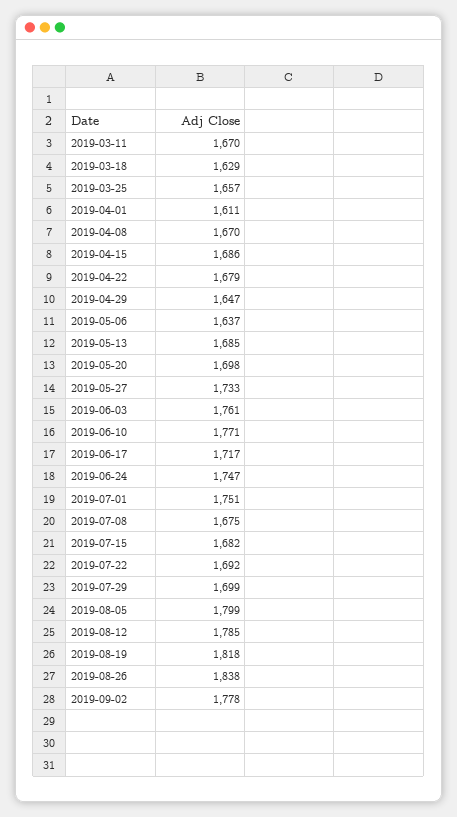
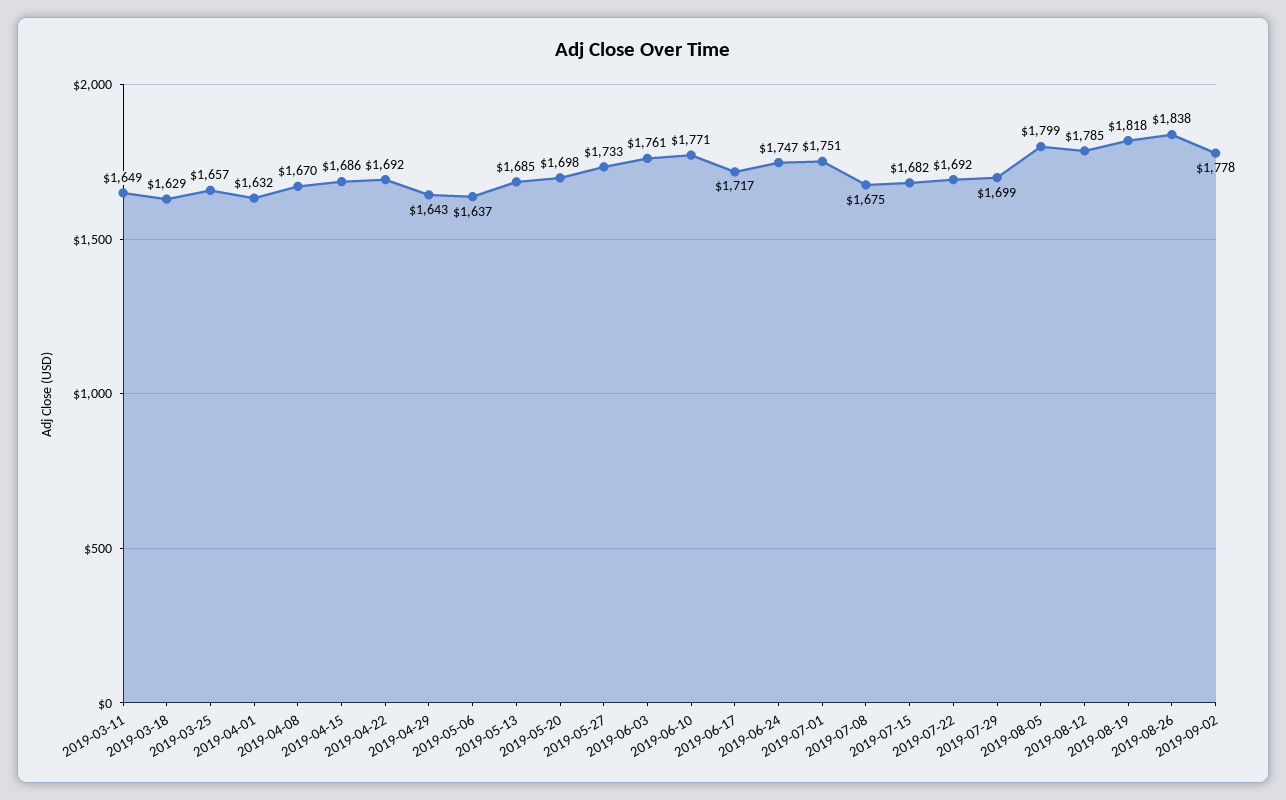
  {
-   "2019-03-11": 1670,
+   "2019-03-11": 1649,
    "2019-03-18": 1629,
    "2019-03-25": 1657,
-   "2019-04-01": 1611,
+   "2019-04-01": 1632,
    "2019-04-08": 1670,
    "2019-04-15": 1686,
-   "2019-04-22": 1679,
+   "2019-04-22": 1692,
-   "2019-04-29": 1647,
+   "2019-04-29": 1643,
    "2019-05-06": 1637,
    "2019-05-13": 1685,
    "2019-05-20": 1698,
    "2019-05-27": 1733,
    "2019-06-03": 1761,
    "2019-06-10": 1771,
    "2019-06-17": 1717,
    "2019-06-24": 1747,
    "2019-07-01": 1751,
    "2019-07-08": 1675,
    "2019-07-15": 1682,
    "2019-07-22": 1692,
    "2019-07-29": 1699,
    "2019-08-05": 1799,
    "2019-08-12": 1785,
    "2019-08-19": 1818,
    "2019-08-26": 1838,
    "2019-09-02": 1778
  }

